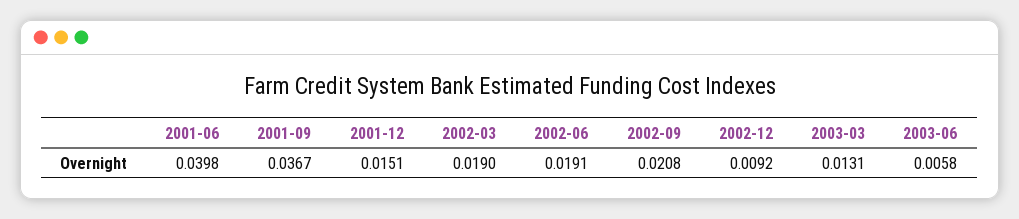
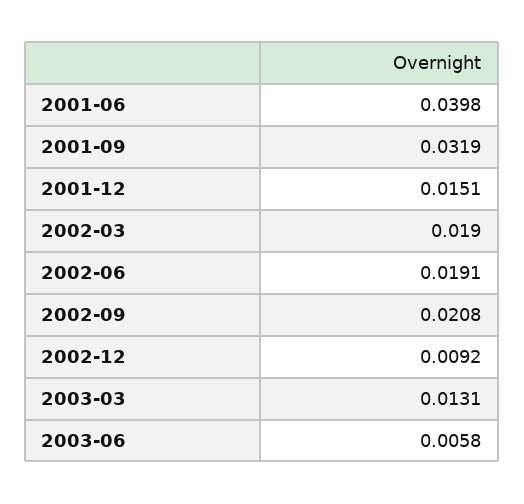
  {
    "2001-06": 0.0398,
-   "2001-09": 0.0367,
+   "2001-09": 0.0319,
    "2001-12": 0.0151,
    "2002-03": 0.019,
    "2002-06": 0.0191,
    "2002-09": 0.0208,
    "2002-12": 0.0092,
    "2003-03": 0.0131,
    "2003-06": 0.0058
  }

